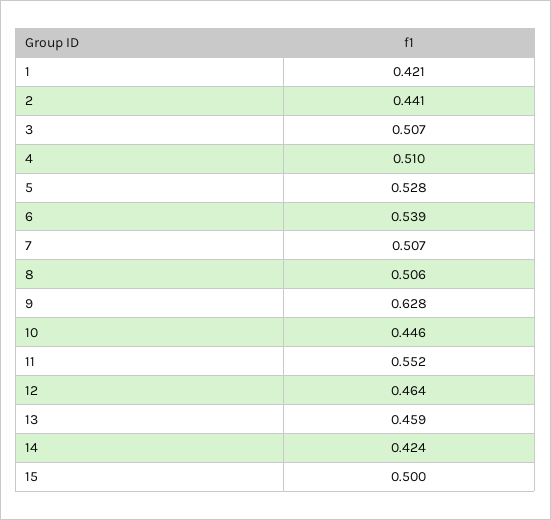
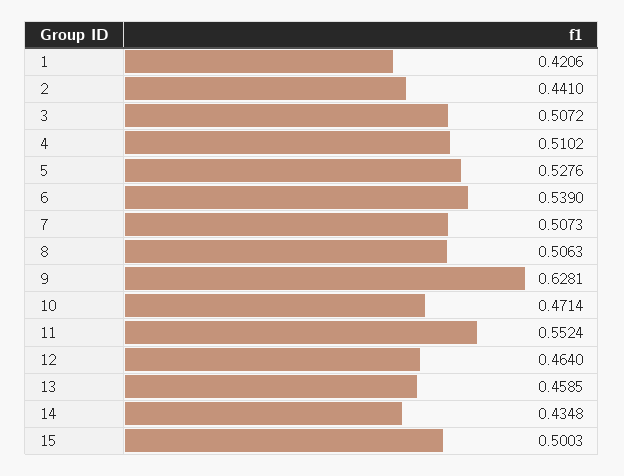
  {
    "1": 0.4206,
    "2": 0.441,
    "3": 0.5072,
    "4": 0.5102,
    "5": 0.5276,
    "6": 0.539,
    "7": 0.5073,
    "8": 0.5063,
    "9": 0.6281,
-   "10": 0.446,
+   "10": 0.4714,
    "11": 0.5524,
    "12": 0.464,
    "13": 0.4585,
-   "14": 0.424,
+   "14": 0.4348,
    "15": 0.5003
  }

